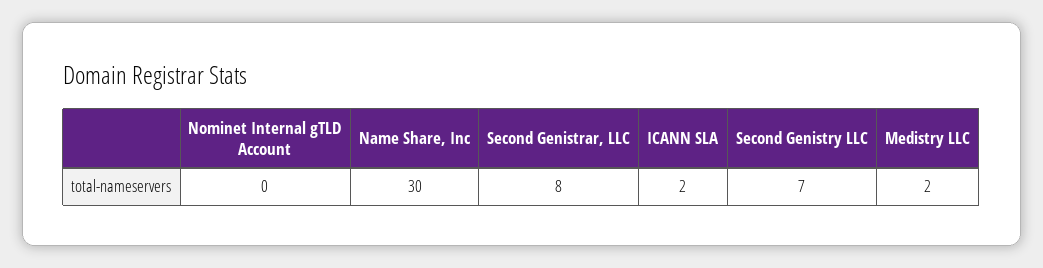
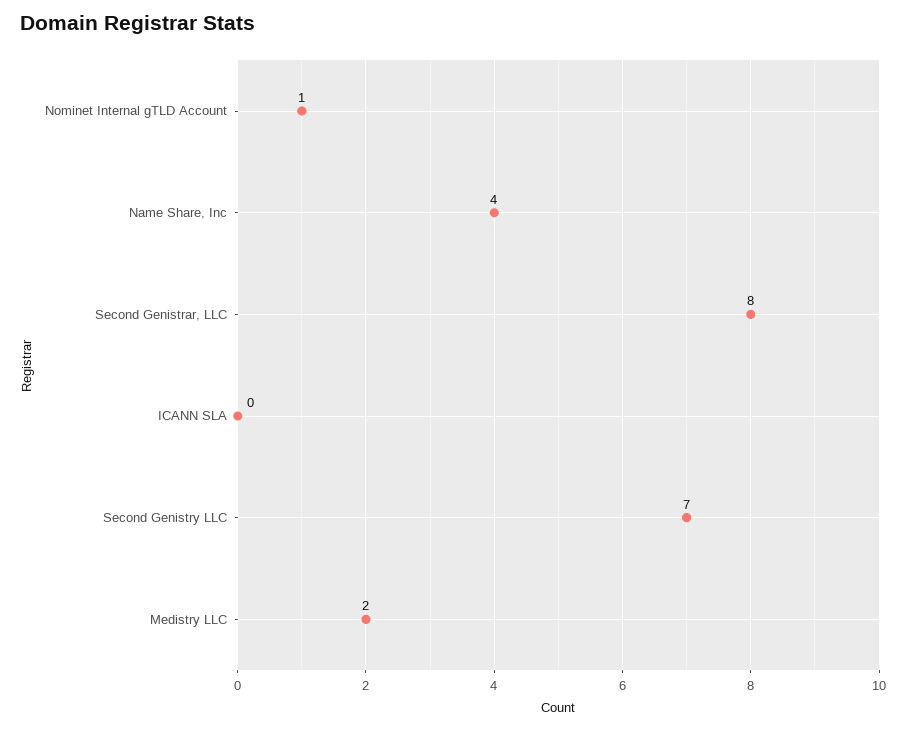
  {
-   "Nominet Internal gTLD Account": 0,
+   "Nominet Internal gTLD Account": 1,
-   "Name Share, Inc": 30,
+   "Name Share, Inc": 4,
    "Second Genistrar, LLC": 8,
-   "ICANN SLA": 2,
+   "ICANN SLA": 0,
    "Second Genistry LLC": 7,
    "Medistry LLC": 2
  }

